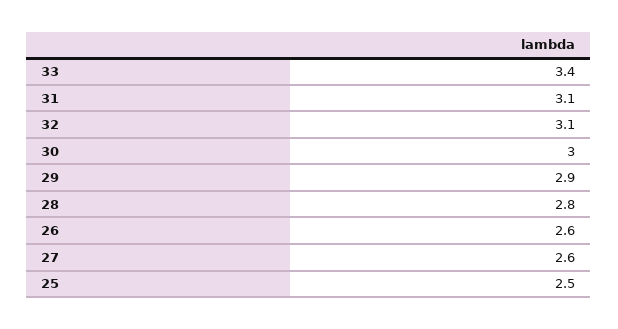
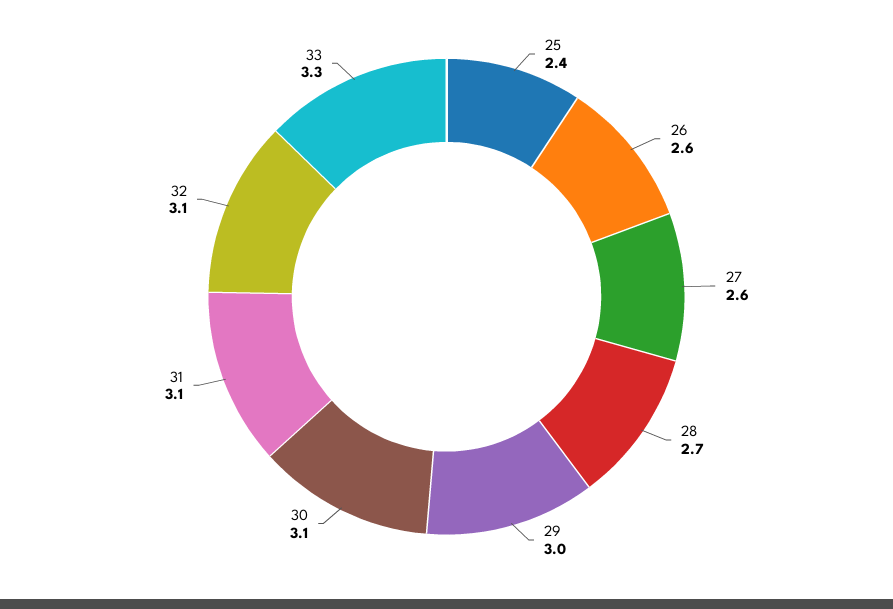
  {
-   "33": 3.4,
+   "33": 3.3,
    "31": 3.1,
    "32": 3.1,
-   "30": 3,
+   "30": 3.1,
-   "29": 2.9,
+   "29": 3,
-   "28": 2.8,
+   "28": 2.7,
    "26": 2.6,
    "27": 2.6,
-   "25": 2.5
+   "25": 2.4
  }

